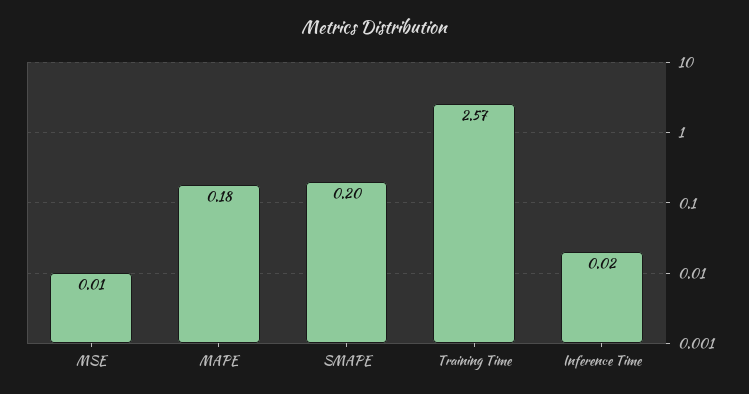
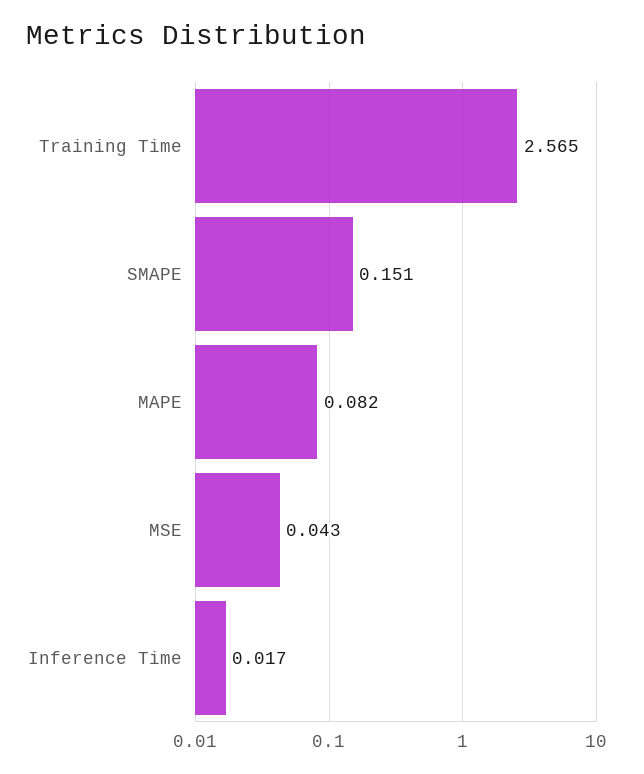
  {
-   "MSE": 0.01,
+   "MSE": 0.043,
-   "MAPE": 0.18,
+   "MAPE": 0.082,
-   "SMAPE": 0.2,
+   "SMAPE": 0.151,
    "Training Time": 2.565,
    "Inference Time": 0.017
  }

